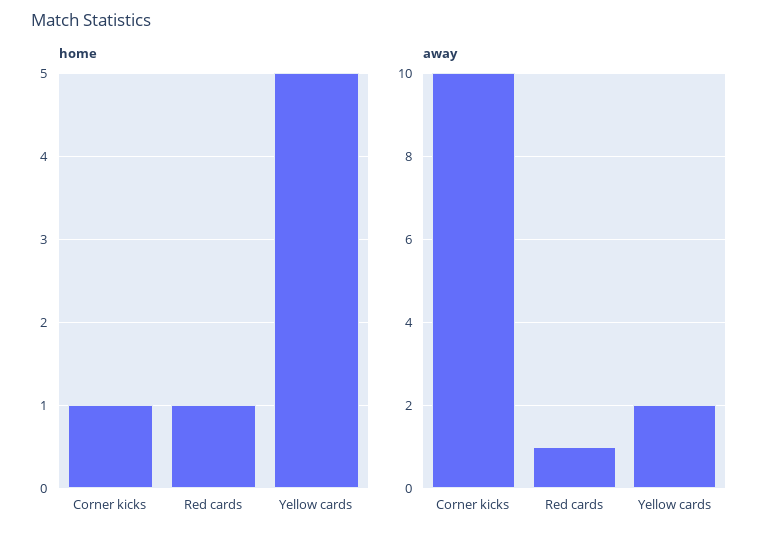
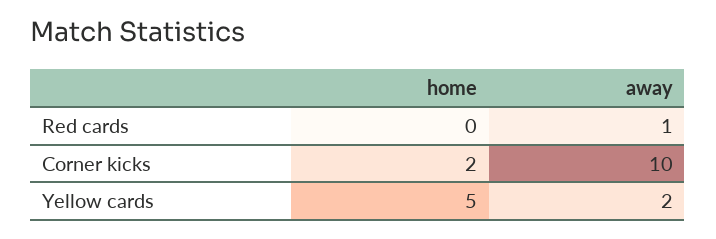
  {
    "home": {
-     "Corner kicks": 1,
+     "Corner kicks": 2,
-     "Red cards": 1,
+     "Red cards": 0,
      "Yellow cards": 5
    },
    "away": {
      "Corner kicks": 10,
      "Red cards": 1,
      "Yellow cards": 2
    }
  }

